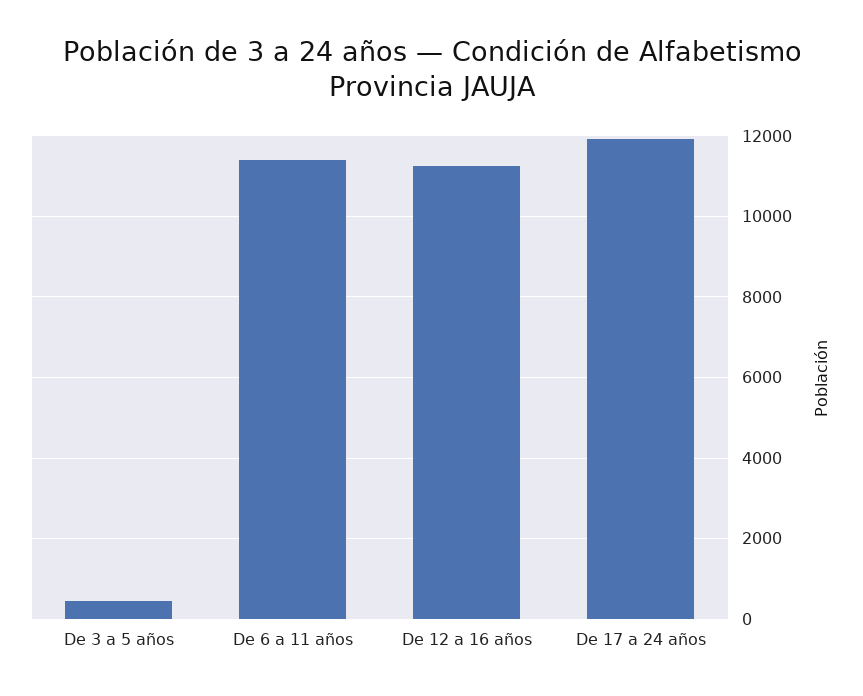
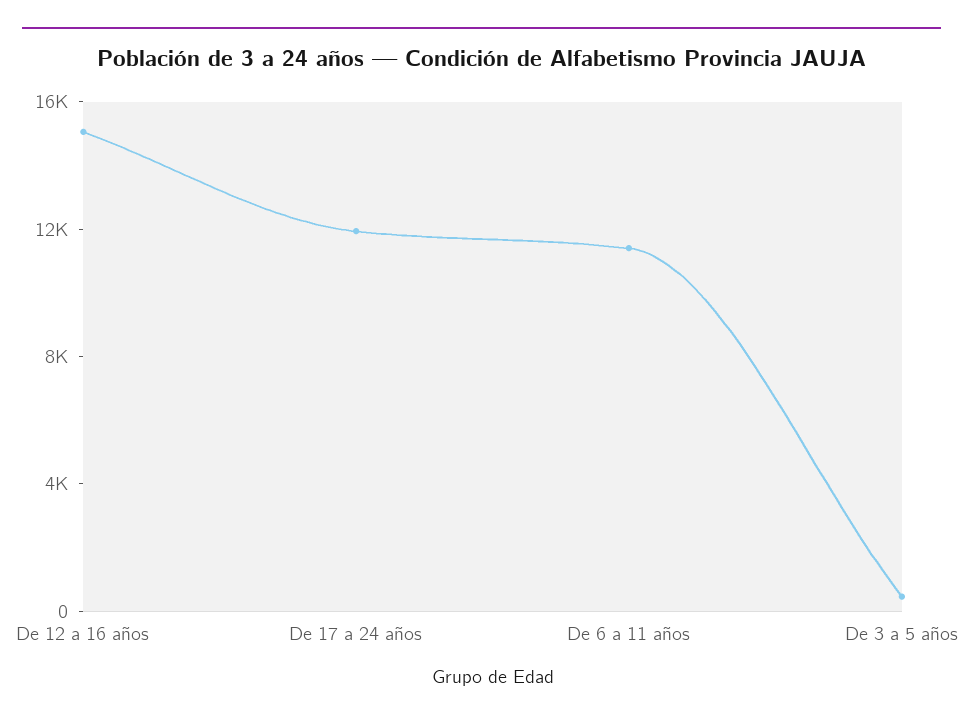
  {
    "De 3 a 5 años": 400,
    "De 6 a 11 años": 11400,
-   "De 12 a 16 años": 11200,
+   "De 12 a 16 años": 15000,
    "De 17 a 24 años": 12000
  }

